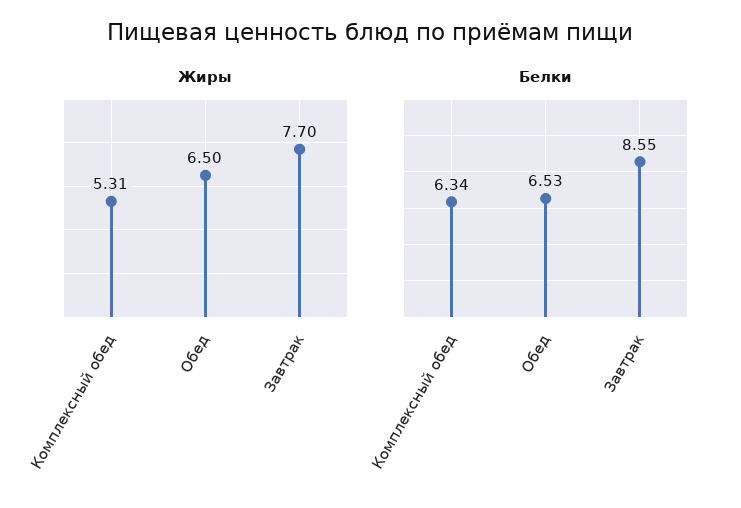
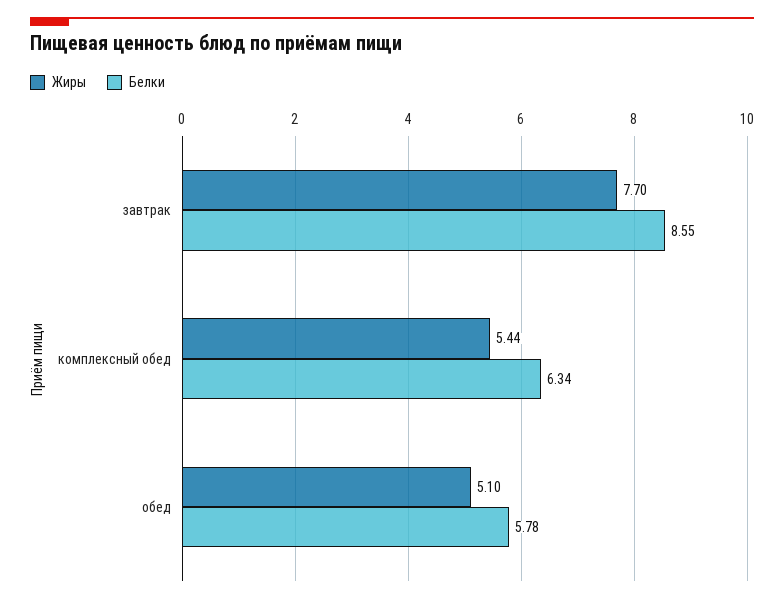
  {
    "Жиры": {
-     "Комплексный обед": 5.31,
+     "Комплексный обед": 5.44,
-     "Обед": 6.5,
+     "Обед": 5.1,
      "Завтрак": 7.7
    },
    "Белки": {
      "Комплексный обед": 6.34,
-     "Обед": 6.53,
+     "Обед": 5.78,
      "Завтрак": 8.55
    }
  }

